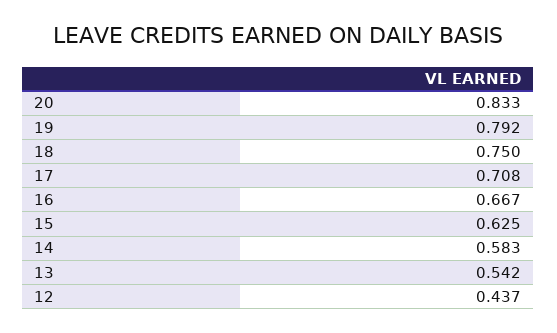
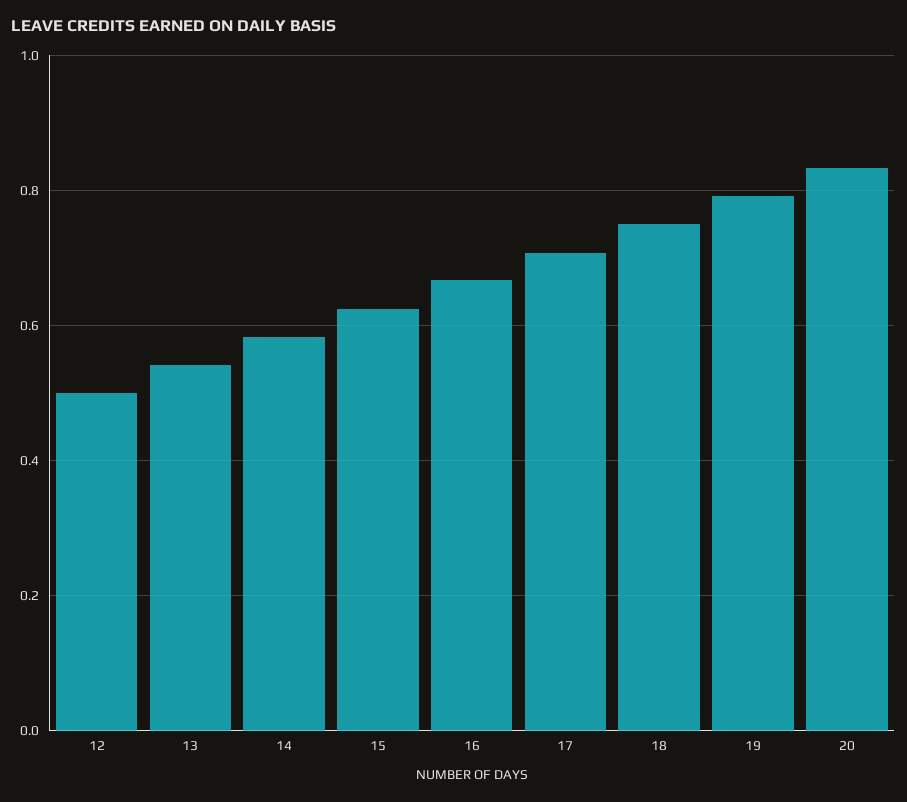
  {
    "20": 0.833,
    "19": 0.792,
    "18": 0.75,
    "17": 0.708,
    "16": 0.667,
    "15": 0.625,
    "14": 0.583,
    "13": 0.542,
-   "12": 0.437
+   "12": 0.5
  }

